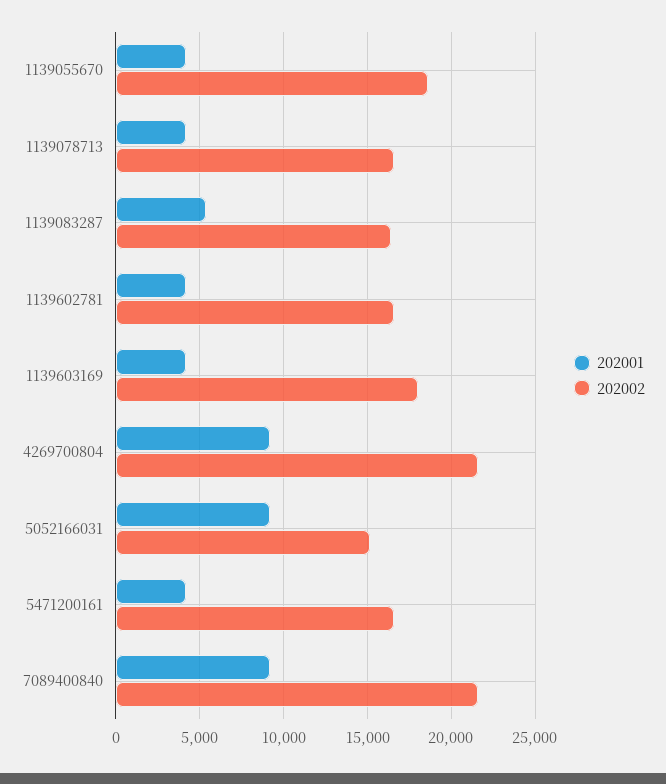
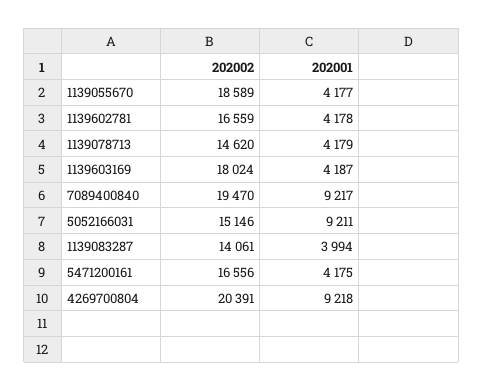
  {
    "202001": {
      "1139055670": 4177,
      "1139078713": 4179,
-     "1139083287": 5500,
+     "1139083287": 3994,
      "1139602781": 4178,
      "1139603169": 4187,
      "4269700804": 9218,
      "5052166031": 9211,
      "5471200161": 4175,
      "7089400840": 9217
    },
    "202002": {
      "1139055670": 18589,
-     "1139078713": 16500,
+     "1139078713": 14620,
-     "1139083287": 16500,
+     "1139083287": 14061,
      "1139602781": 16559,
      "1139603169": 18024,
-     "4269700804": 21500,
+     "4269700804": 20391,
      "5052166031": 15146,
      "5471200161": 16556,
-     "7089400840": 21500
+     "7089400840": 19470
    }
  }

